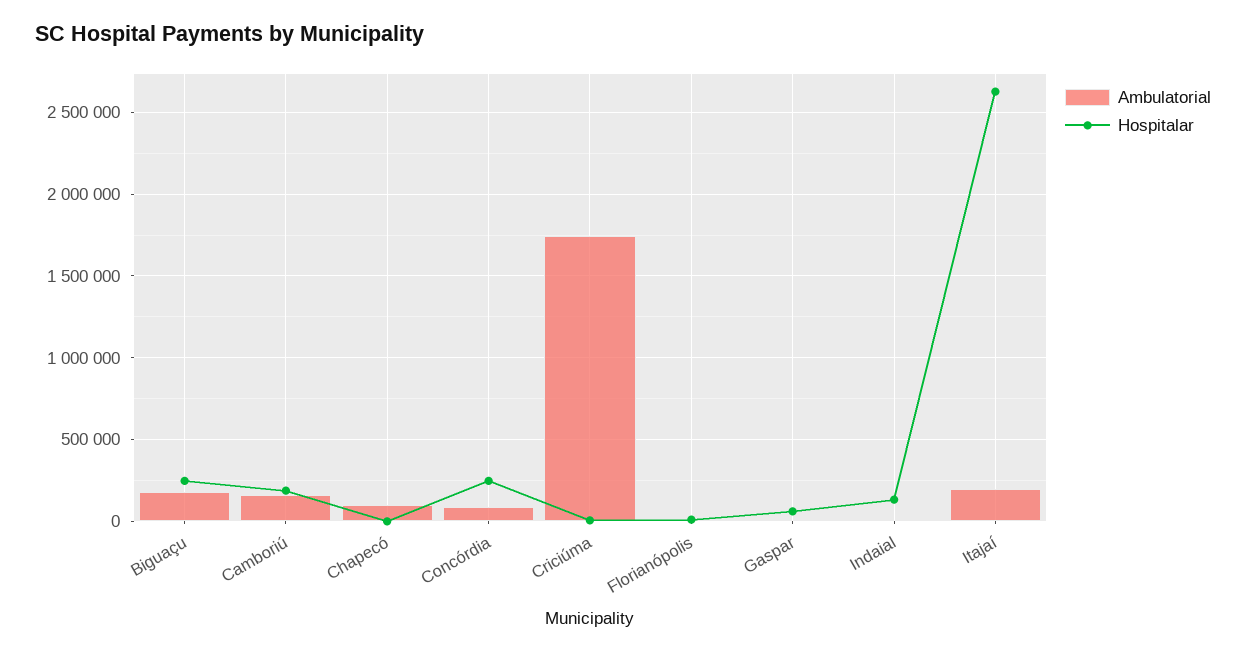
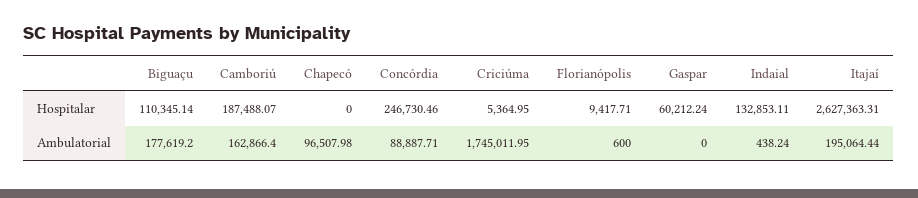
  {
    "Ambulatorial": {
      "Biguaçu": 177619.2,
      "Camboriú": 162866.4,
      "Chapecó": 96507.98,
      "Concórdia": 88887.71,
      "Criciúma": 1745011.95,
      "Florianópolis": 600,
      "Gaspar": 0,
      "Indaial": 438.24,
      "Itajaí": 195064.44
    },
    "Hospitalar": {
-     "Biguaçu": 250000,
+     "Biguaçu": 110345.14,
      "Camboriú": 187488.07,
      "Chapecó": 0,
      "Concórdia": 246730.46,
      "Criciúma": 5364.95,
      "Florianópolis": 9417.71,
      "Gaspar": 60212.24,
      "Indaial": 132853.11,
      "Itajaí": 2627363.31
    }
  }

